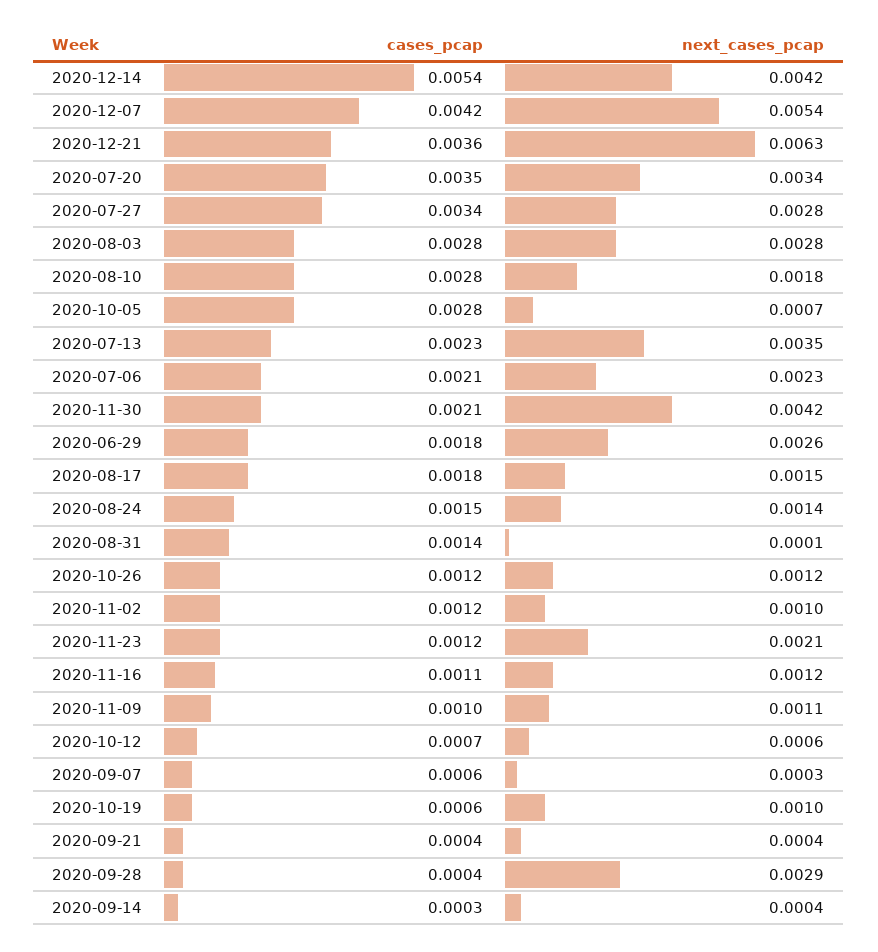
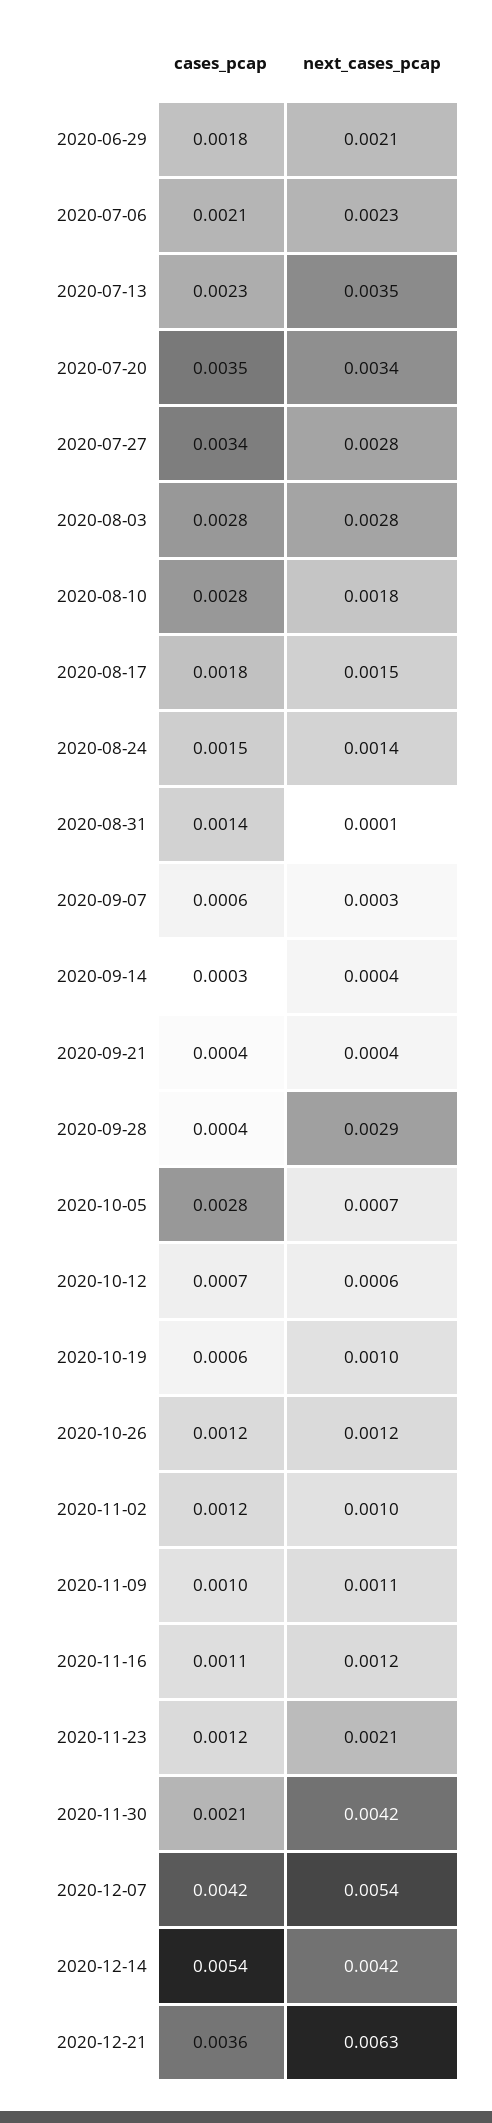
  {
    "cases_pcap": {
      "2020-12-14": 0.0054,
      "2020-12-07": 0.0042,
      "2020-12-21": 0.0036,
      "2020-07-20": 0.0035,
      "2020-07-27": 0.0034,
      "2020-08-03": 0.0028,
      "2020-08-10": 0.0028,
      "2020-10-05": 0.0028,
      "2020-07-13": 0.0023,
      "2020-07-06": 0.0021,
      "2020-11-30": 0.0021,
      "2020-06-29": 0.0018,
      "2020-08-17": 0.0018,
      "2020-08-24": 0.0015,
      "2020-08-31": 0.0014,
      "2020-10-26": 0.0012,
      "2020-11-02": 0.0012,
      "2020-11-23": 0.0012,
      "2020-11-16": 0.0011,
      "2020-11-09": 0.001,
      "2020-10-12": 0.0007,
      "2020-09-07": 0.0006,
      "2020-10-19": 0.0006,
      "2020-09-21": 0.0004,
      "2020-09-28": 0.0004,
      "2020-09-14": 0.0003
    },
    "next_cases_pcap": {
      "2020-12-14": 0.0042,
      "2020-12-07": 0.0054,
      "2020-12-21": 0.0063,
      "2020-07-20": 0.0034,
      "2020-07-27": 0.0028,
      "2020-08-03": 0.0028,
      "2020-08-10": 0.0018,
      "2020-10-05": 0.0007,
      "2020-07-13": 0.0035,
      "2020-07-06": 0.0023,
      "2020-11-30": 0.0042,
-     "2020-06-29": 0.0026,
+     "2020-06-29": 0.0021,
      "2020-08-17": 0.0015,
      "2020-08-24": 0.0014,
      "2020-08-31": 0.0001,
      "2020-10-26": 0.0012,
      "2020-11-02": 0.001,
      "2020-11-23": 0.0021,
      "2020-11-16": 0.0012,
      "2020-11-09": 0.0011,
      "2020-10-12": 0.0006,
      "2020-09-07": 0.0003,
      "2020-10-19": 0.001,
      "2020-09-21": 0.0004,
      "2020-09-28": 0.0029,
      "2020-09-14": 0.0004
    }
  }

